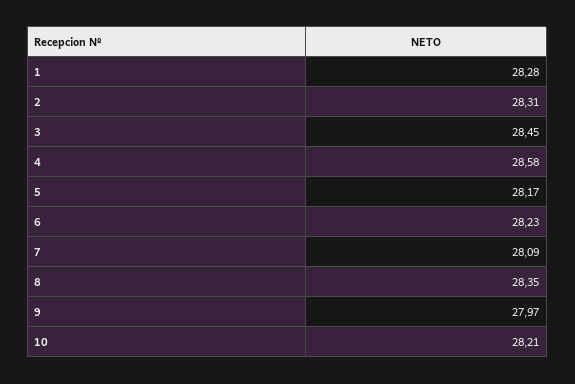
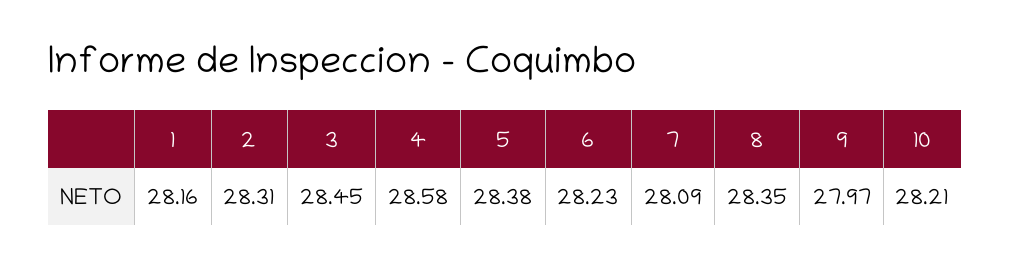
  {
-   "1": 28.28,
+   "1": 28.16,
    "2": 28.31,
    "3": 28.45,
    "4": 28.58,
-   "5": 28.17,
+   "5": 28.38,
    "6": 28.23,
    "7": 28.09,
    "8": 28.35,
    "9": 27.97,
    "10": 28.21
  }

